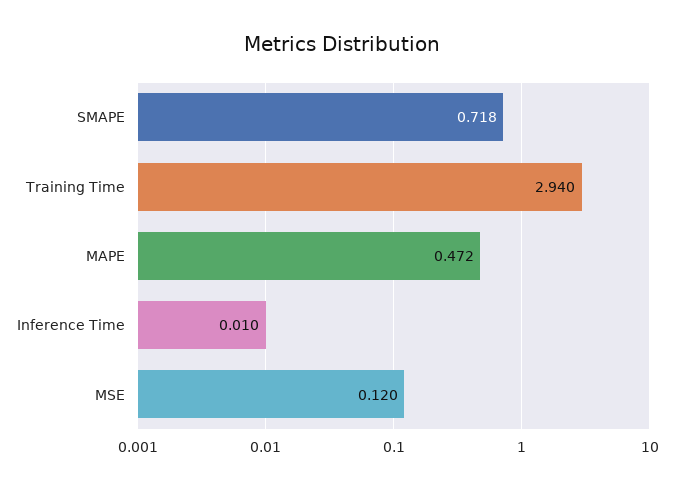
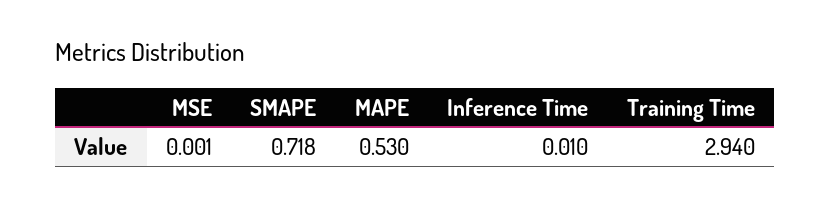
  {
    "SMAPE": 0.718,
    "Training Time": 2.94,
-   "MAPE": 0.472,
+   "MAPE": 0.53,
    "Inference Time": 0.01,
-   "MSE": 0.12
+   "MSE": 0.001
  }

